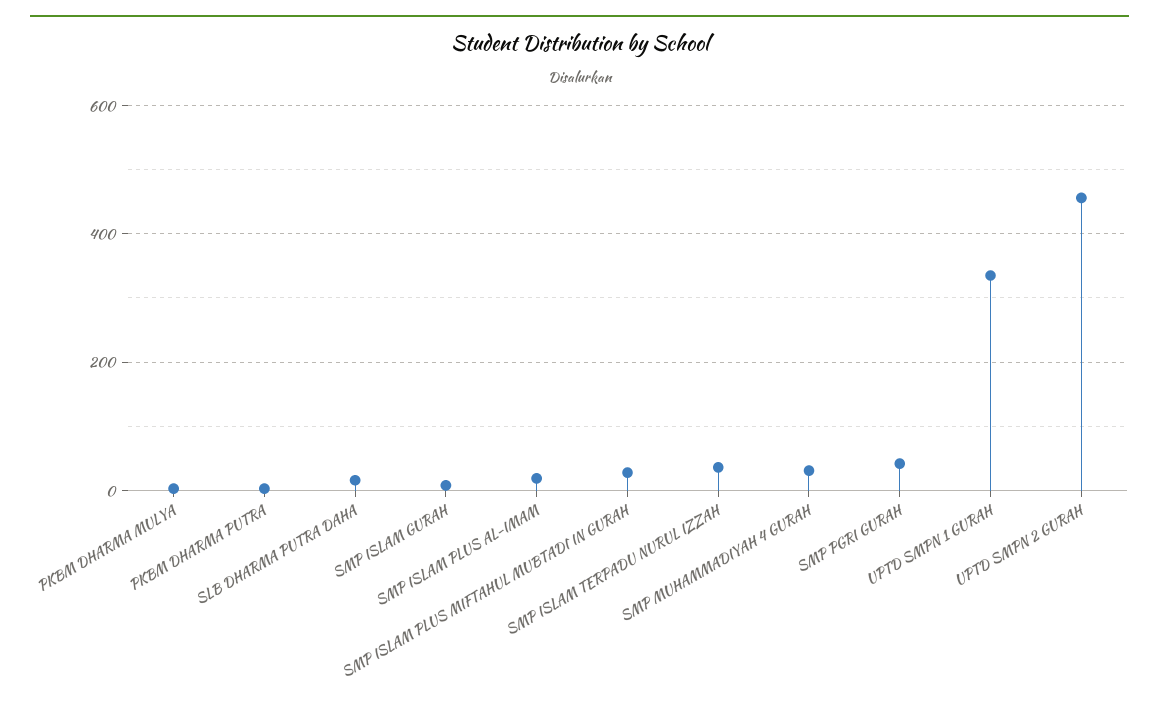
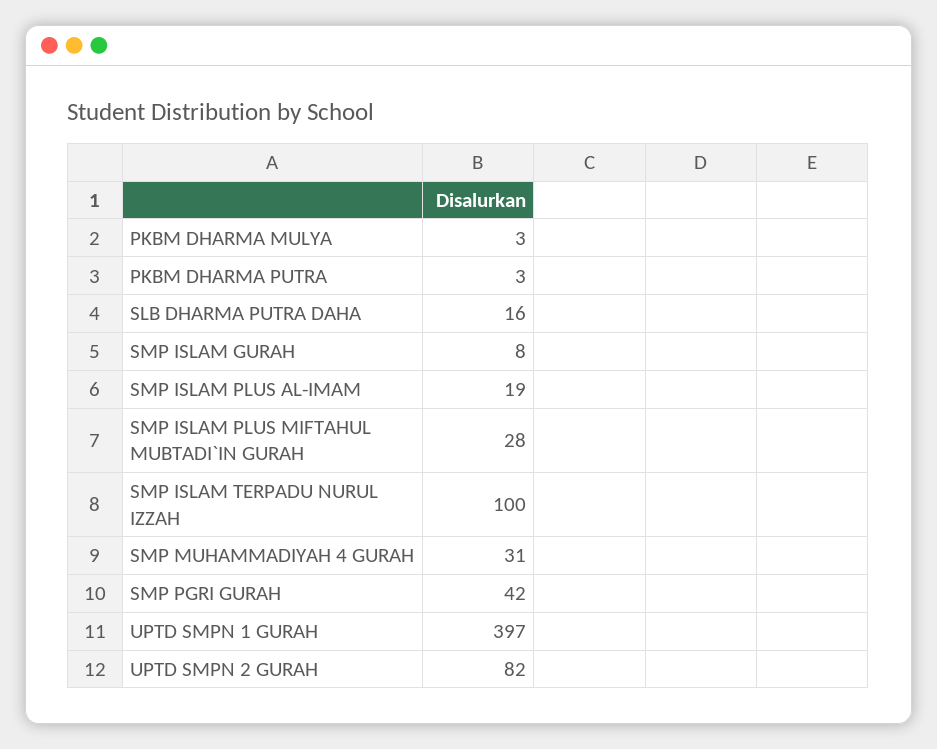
  {
    "PKBM DHARMA MULYA": 3,
    "PKBM DHARMA PUTRA": 3,
    "SLB DHARMA PUTRA DAHA": 16,
    "SMP ISLAM GURAH": 8,
    "SMP ISLAM PLUS AL-IMAM": 19,
    "SMP ISLAM PLUS MIFTAHUL MUBTADI`IN GURAH": 28,
-   "SMP ISLAM TERPADU NURUL IZZAH": 40,
+   "SMP ISLAM TERPADU NURUL IZZAH": 100,
    "SMP MUHAMMADIYAH 4 GURAH": 31,
    "SMP PGRI GURAH": 42,
-   "UPTD SMPN 1 GURAH": 340,
+   "UPTD SMPN 1 GURAH": 397,
-   "UPTD SMPN 2 GURAH": 460
+   "UPTD SMPN 2 GURAH": 82
  }

